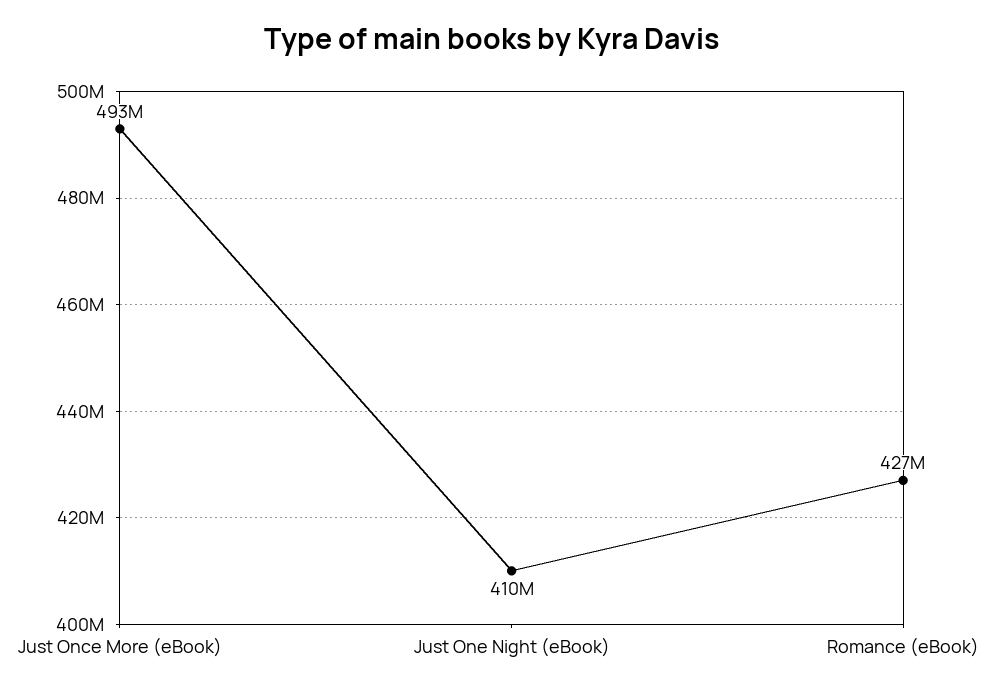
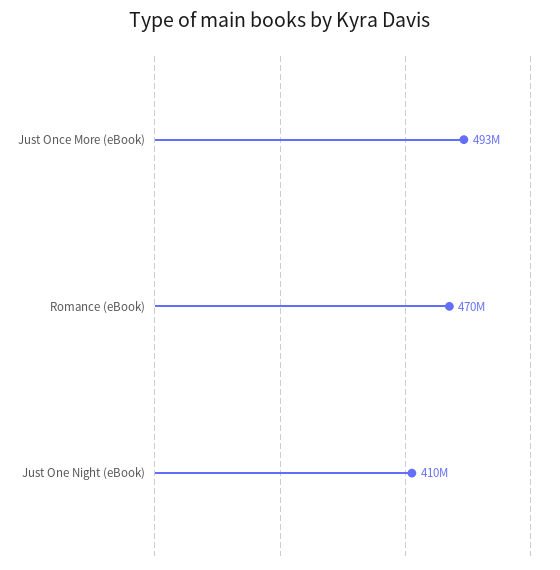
  {
    "Just Once More (eBook)": 493000000,
    "Just One Night (eBook)": 410000000,
-   "Romance (eBook)": 427000000
+   "Romance (eBook)": 470000000
  }

